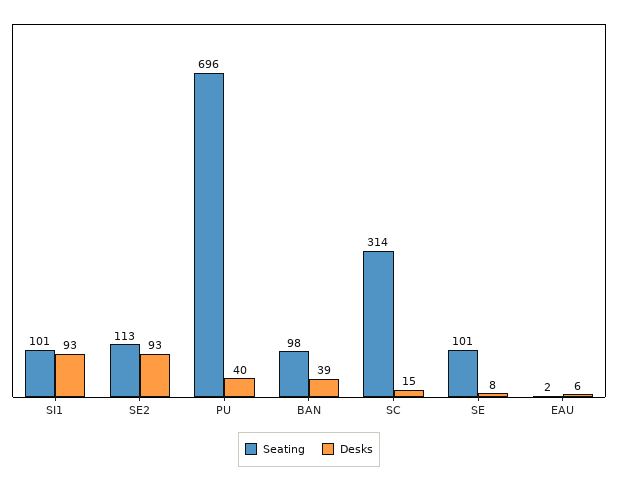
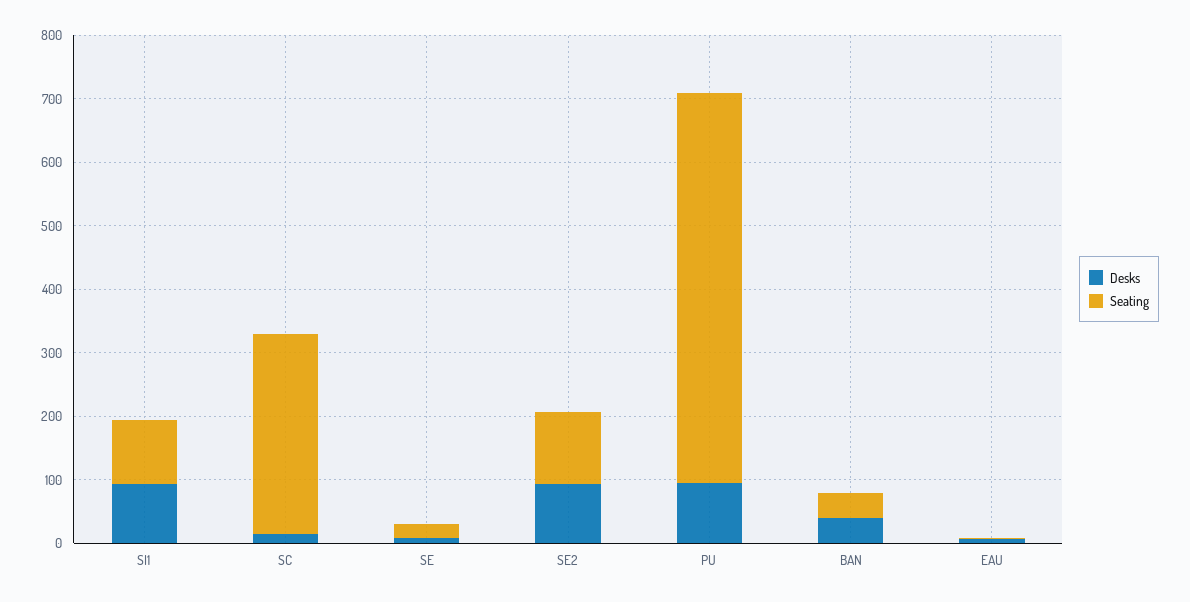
  {
    "Seating": {
      "SI1": 101,
      "SE2": 113,
-     "PU": 696,
+     "PU": 620,
-     "BAN": 98,
+     "BAN": 40,
      "SC": 314,
-     "SE": 101,
+     "SE": 20,
      "EAU": 2
    },
    "Desks": {
      "SI1": 93,
      "SE2": 93,
-     "PU": 40,
+     "PU": 100,
      "BAN": 39,
      "SC": 15,
      "SE": 8,
      "EAU": 6
    }
  }

